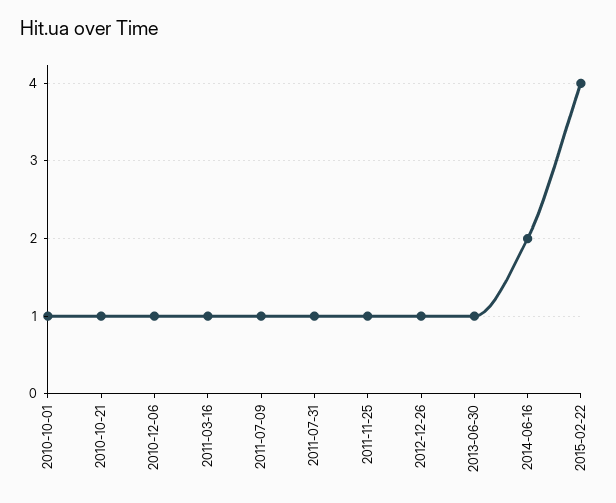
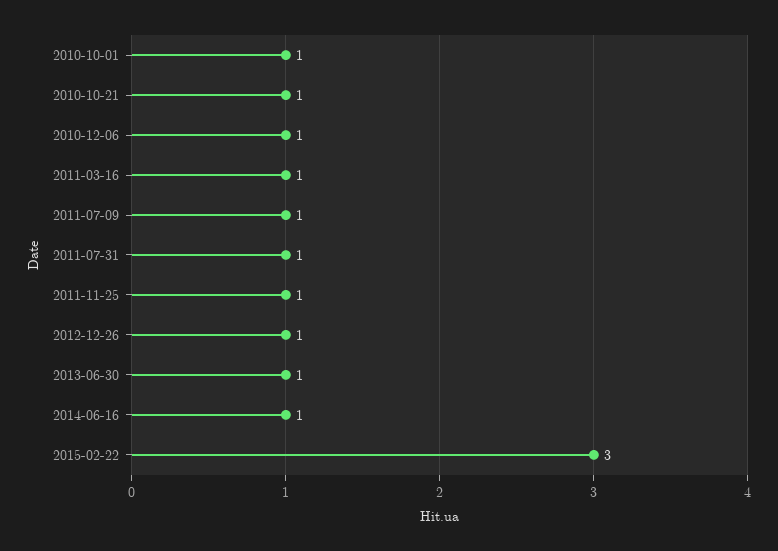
  {
    "2010-10-01": 1,
    "2010-10-21": 1,
    "2010-12-06": 1,
    "2011-03-16": 1,
    "2011-07-09": 1,
    "2011-07-31": 1,
    "2011-11-25": 1,
    "2012-12-26": 1,
    "2013-06-30": 1,
-   "2014-06-16": 2,
+   "2014-06-16": 1,
-   "2015-02-22": 4
+   "2015-02-22": 3
  }

